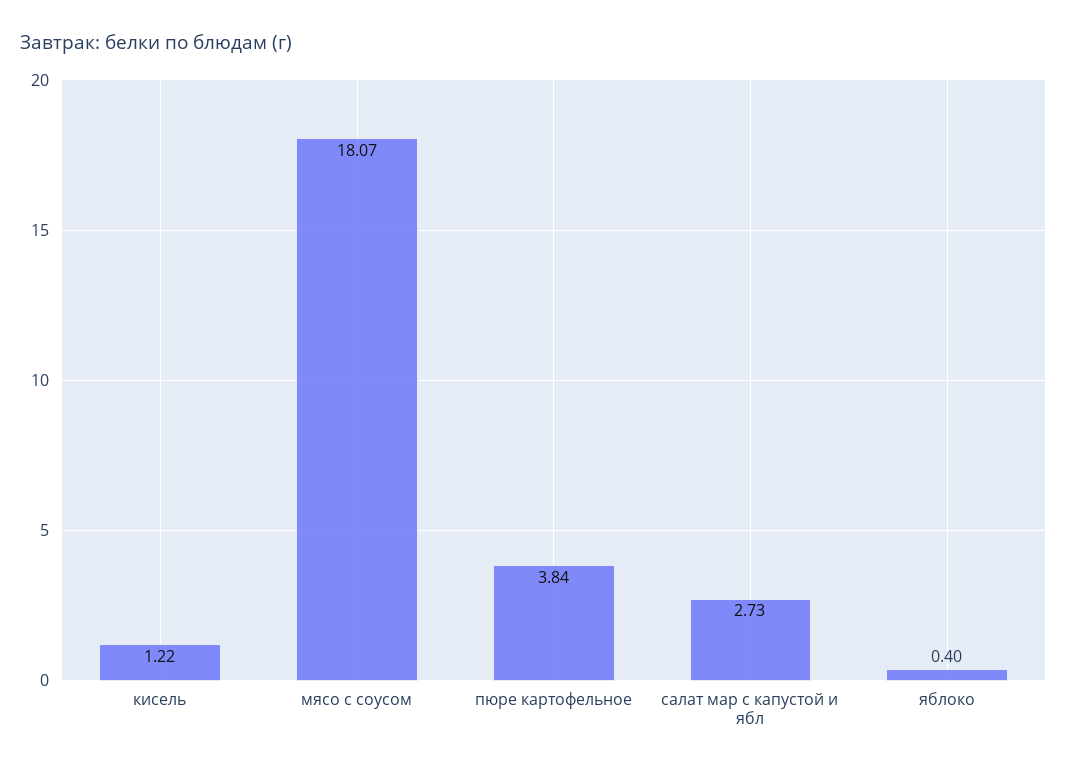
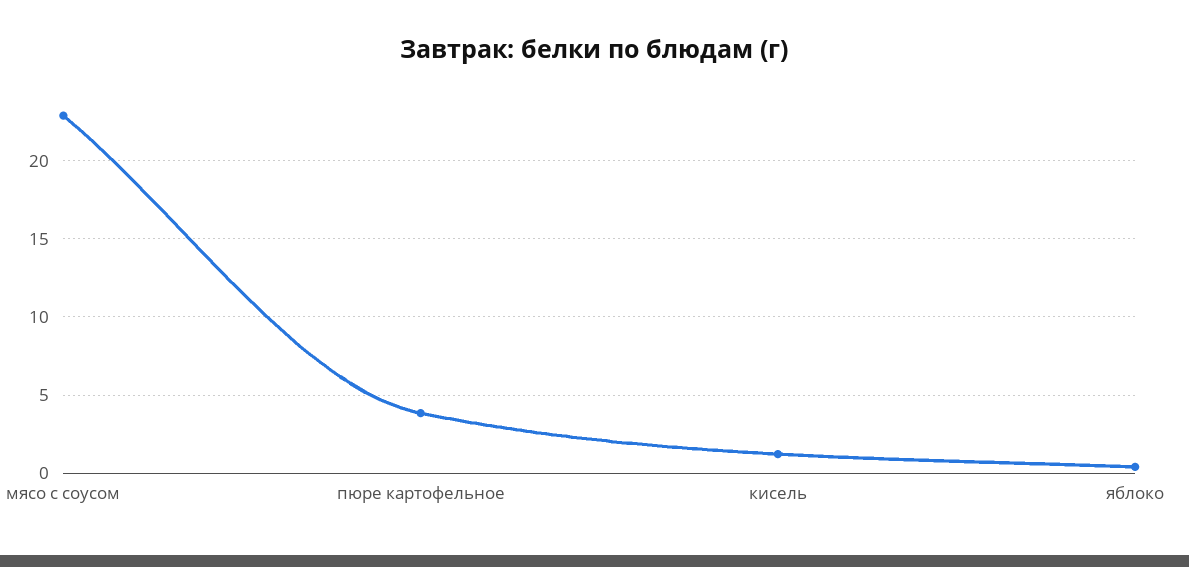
  {
    "кисель": 1.22,
-   "мясо с соусом": 18.07,
+   "мясо с соусом": 23,
    "пюре картофельное": 3.84,
-   "салат мар с капустой и ябл": 2.73,
    "яблоко": 0.4
  }

